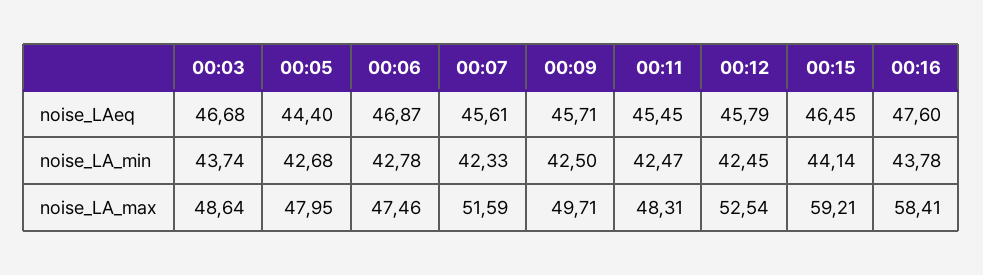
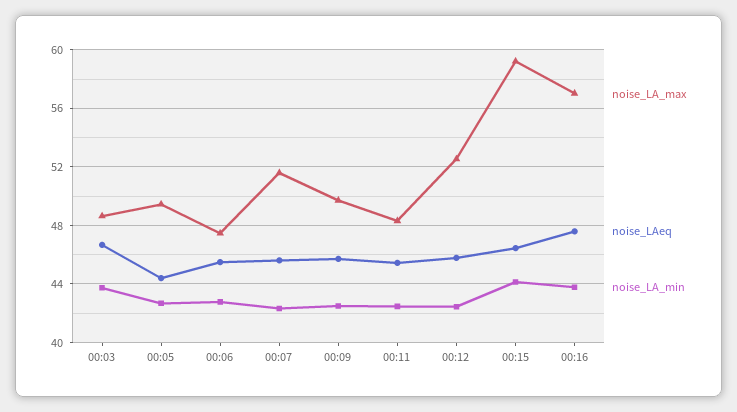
  {
    "noise_LAeq": {
      "00:03": 46.68,
      "00:05": 44.4,
-     "00:06": 46.87,
+     "00:06": 45.5,
      "00:07": 45.61,
      "00:09": 45.71,
      "00:11": 45.45,
      "00:12": 45.79,
      "00:15": 46.45,
      "00:16": 47.6
    },
    "noise_LA_min": {
      "00:03": 43.74,
      "00:05": 42.68,
      "00:06": 42.78,
      "00:07": 42.33,
      "00:09": 42.5,
      "00:11": 42.47,
      "00:12": 42.45,
      "00:15": 44.14,
      "00:16": 43.78
    },
    "noise_LA_max": {
      "00:03": 48.64,
-     "00:05": 47.95,
+     "00:05": 49.5,
      "00:06": 47.46,
      "00:07": 51.59,
      "00:09": 49.71,
      "00:11": 48.31,
      "00:12": 52.54,
      "00:15": 59.21,
-     "00:16": 58.41
+     "00:16": 57
    }
  }

